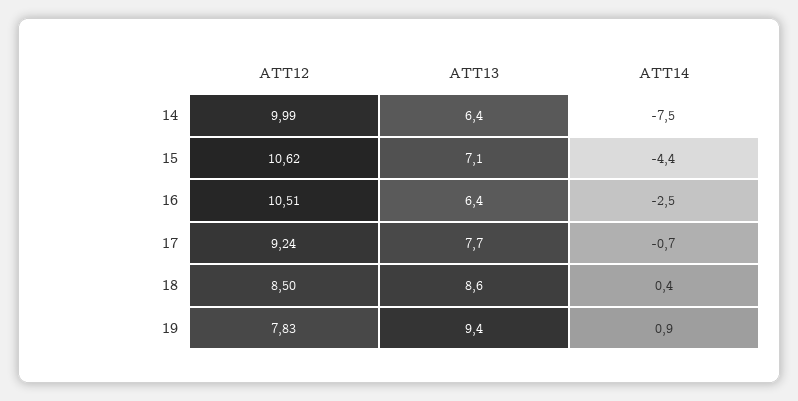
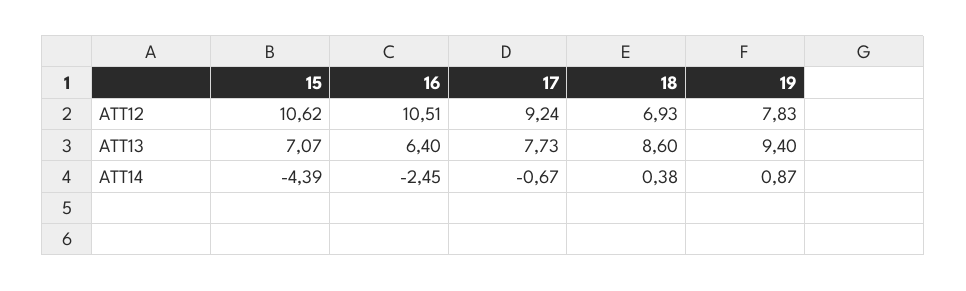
  {
    "ATT12": {
-     "14": 9.99,
      "15": 10.62,
      "16": 10.51,
      "17": 9.24,
-     "18": 8.5,
+     "18": 6.93,
      "19": 7.83
    },
    "ATT13": {
-     "14": 6.4,
      "15": 7.07,
      "16": 6.4,
      "17": 7.73,
      "18": 8.6,
      "19": 9.4
    },
    "ATT14": {
-     "14": -7.5,
      "15": -4.39,
      "16": -2.45,
      "17": -0.67,
      "18": 0.38,
      "19": 0.87
    }
  }

